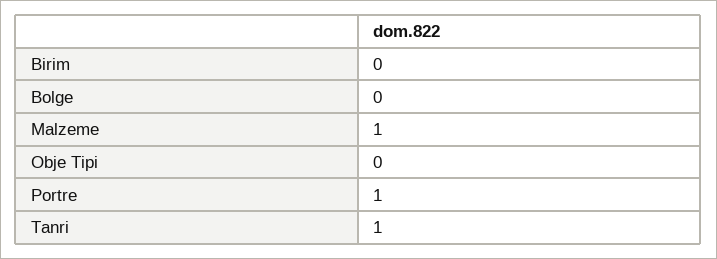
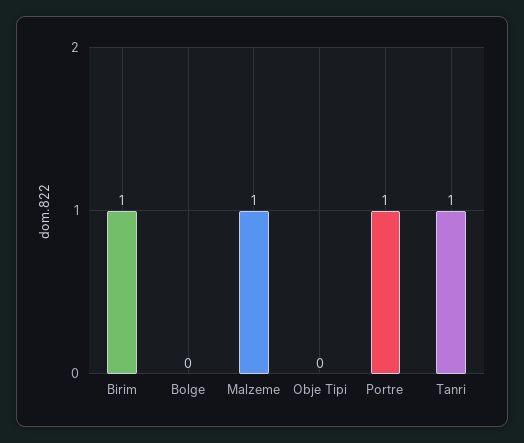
  {
-   "Birim": 0,
+   "Birim": 1,
    "Bolge": 0,
    "Malzeme": 1,
    "Obje Tipi": 0,
    "Portre": 1,
    "Tanri": 1
  }

